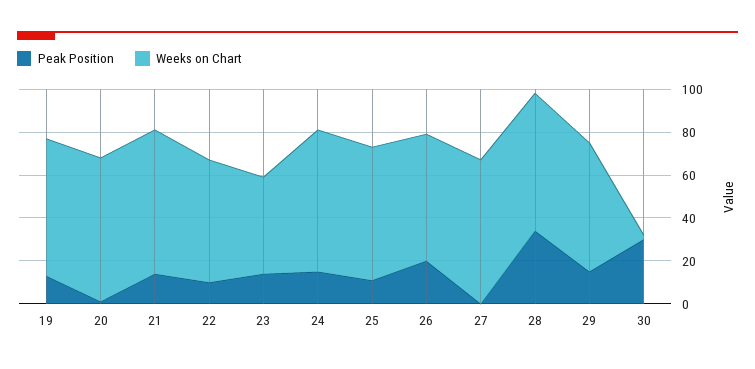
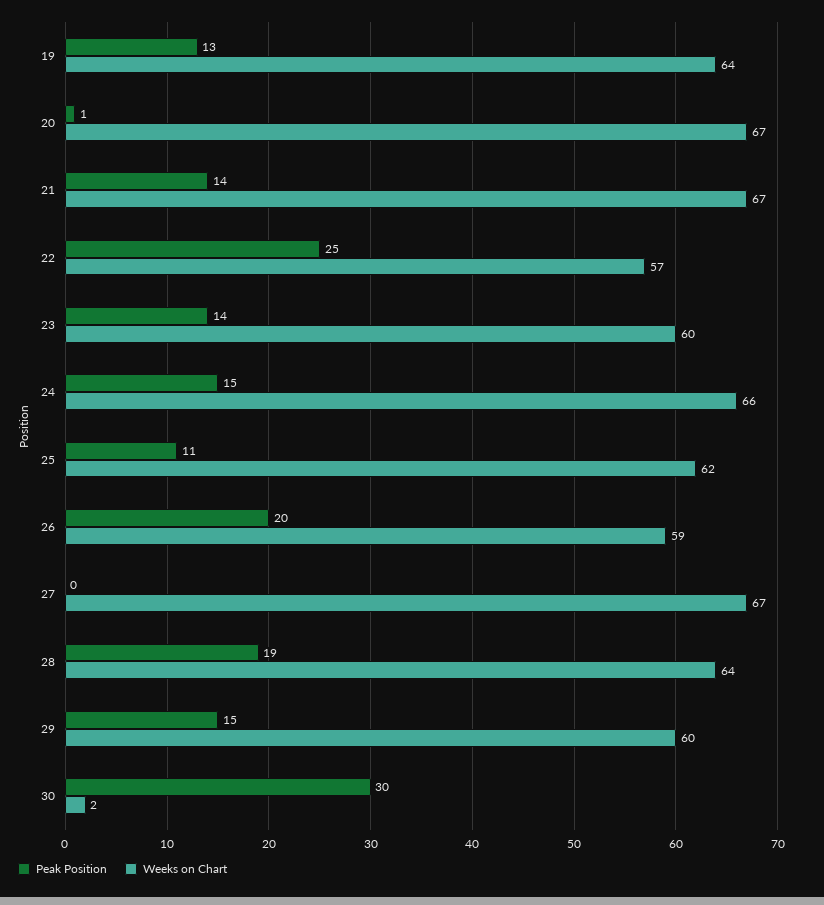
  {
    "Peak Position": {
      "19": 13,
      "20": 1,
      "21": 14,
-     "22": 10,
+     "22": 25,
      "23": 14,
      "24": 15,
      "25": 11,
      "26": 20,
      "27": 0,
-     "28": 35,
+     "28": 19,
      "29": 15,
      "30": 30
    },
    "Weeks on Chart": {
      "19": 64,
      "20": 67,
      "21": 67,
      "22": 57,
-     "23": 45,
+     "23": 60,
      "24": 66,
      "25": 62,
      "26": 59,
      "27": 67,
      "28": 64,
      "29": 60,
      "30": 2
    }
  }

